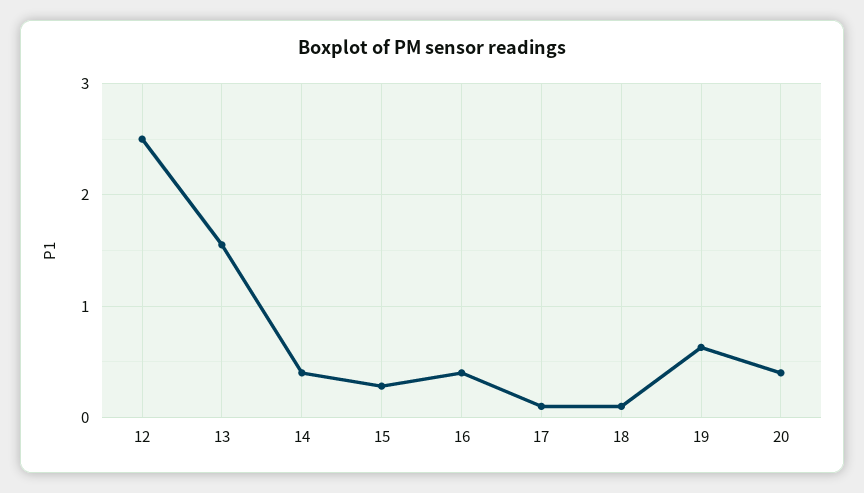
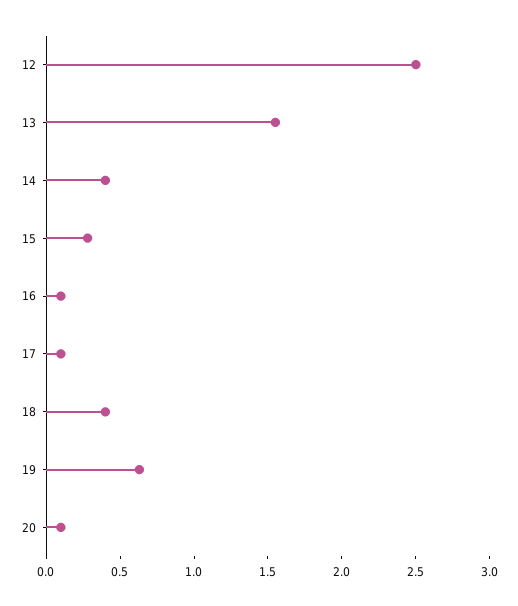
  {
    "12": 2.5,
    "13": 1.6,
    "14": 0.4,
    "15": 0.3,
-   "16": 0.4,
+   "16": 0.1,
    "17": 0.1,
-   "18": 0.1,
+   "18": 0.4,
    "19": 0.6,
-   "20": 0.4
+   "20": 0.1
  }

